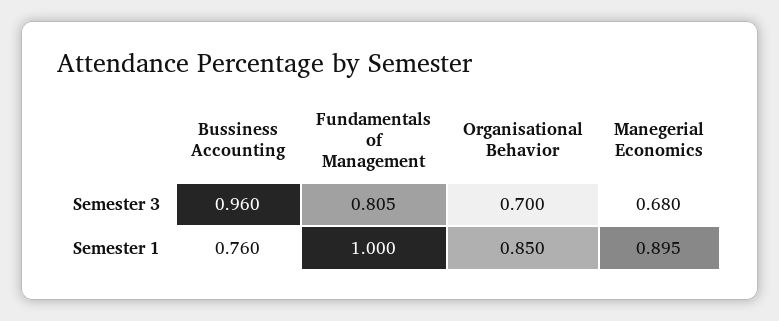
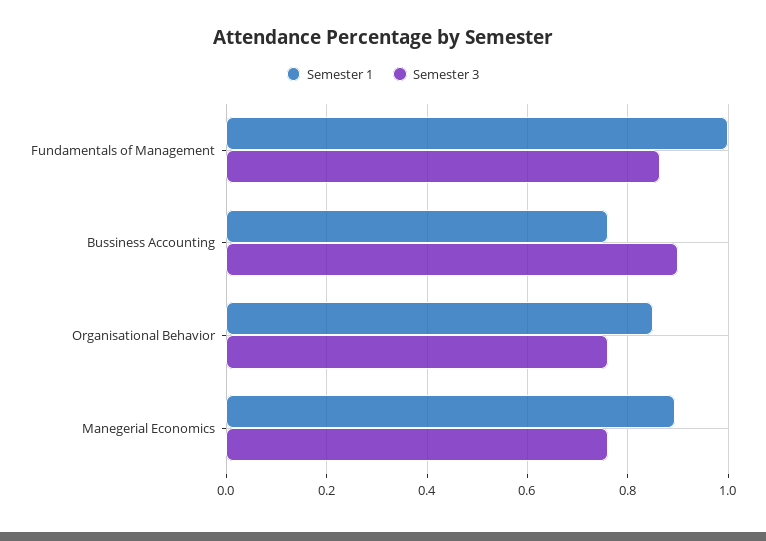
  {
    "Semester 3": {
-     "Bussiness Accounting": 0.96,
+     "Bussiness Accounting": 0.9,
-     "Fundamentals of Management": 0.805,
+     "Fundamentals of Management": 0.86,
-     "Organisational Behavior": 0.7,
+     "Organisational Behavior": 0.76,
-     "Manegerial Economics": 0.68
+     "Manegerial Economics": 0.76
    },
    "Semester 1": {
      "Bussiness Accounting": 0.76,
      "Fundamentals of Management": 1,
      "Organisational Behavior": 0.85,
      "Manegerial Economics": 0.895
    }
  }

